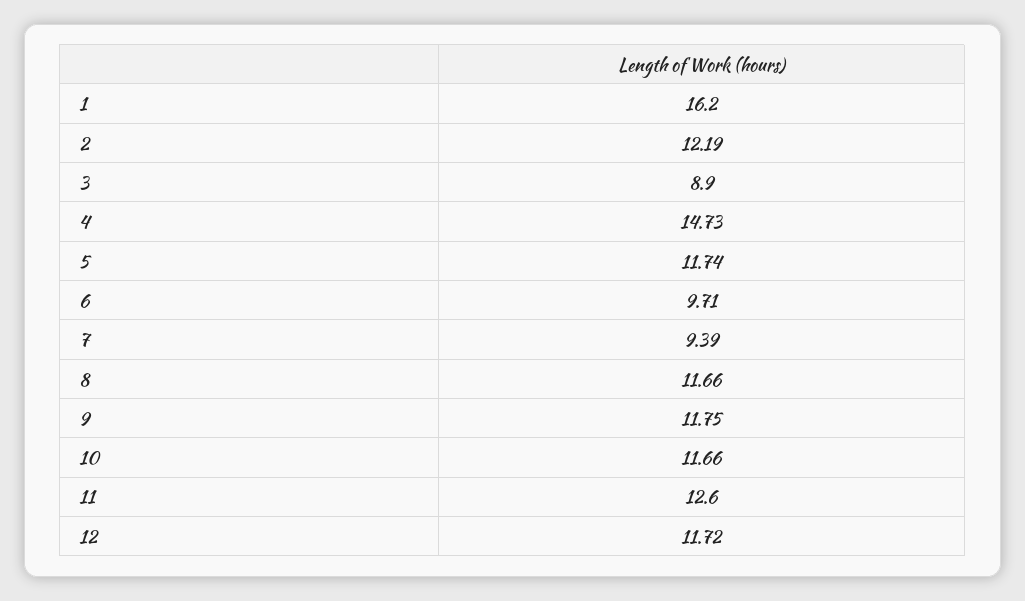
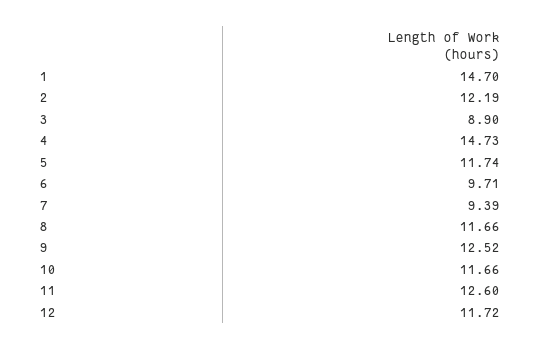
  {
-   "1": 16.2,
+   "1": 14.7,
    "2": 12.19,
    "3": 8.9,
    "4": 14.73,
    "5": 11.74,
    "6": 9.71,
    "7": 9.39,
    "8": 11.66,
-   "9": 11.75,
+   "9": 12.52,
    "10": 11.66,
    "11": 12.6,
    "12": 11.72
  }

